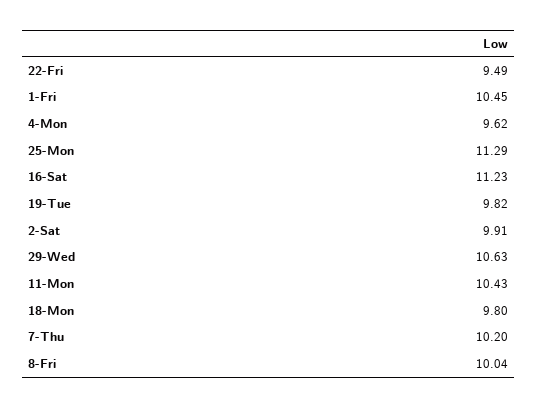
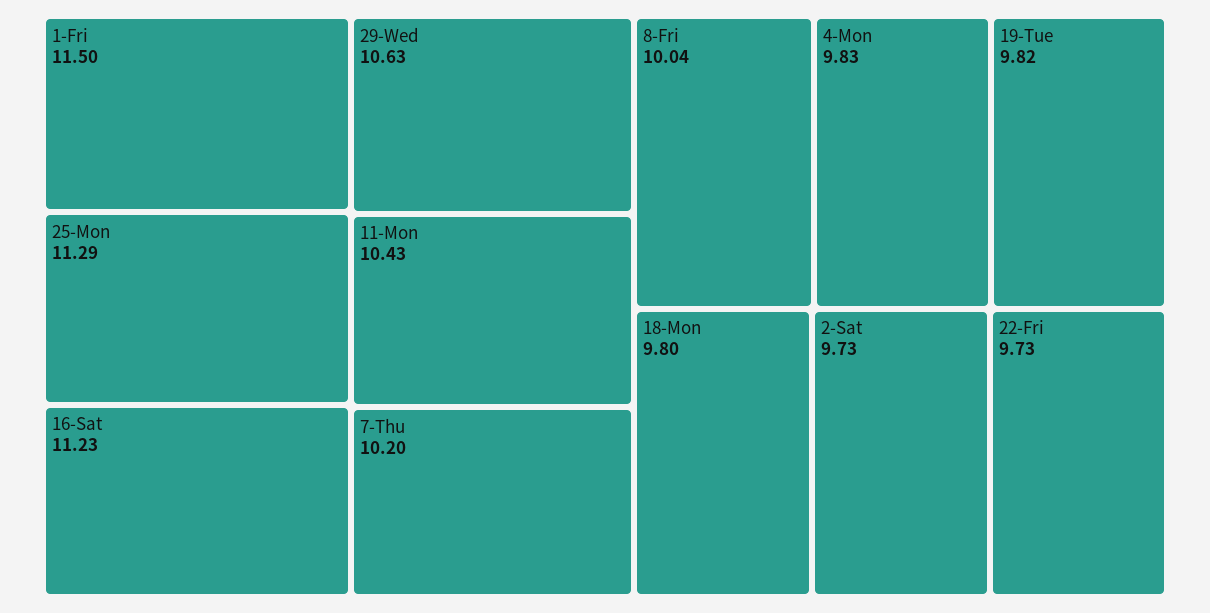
  {
-   "22-Fri": 9.49,
+   "22-Fri": 9.73,
-   "1-Fri": 10.45,
+   "1-Fri": 11.5,
-   "4-Mon": 9.62,
+   "4-Mon": 9.83,
    "25-Mon": 11.29,
    "16-Sat": 11.23,
    "19-Tue": 9.82,
-   "2-Sat": 9.91,
+   "2-Sat": 9.73,
    "29-Wed": 10.63,
    "11-Mon": 10.43,
    "18-Mon": 9.8,
    "7-Thu": 10.2,
    "8-Fri": 10.04
  }

